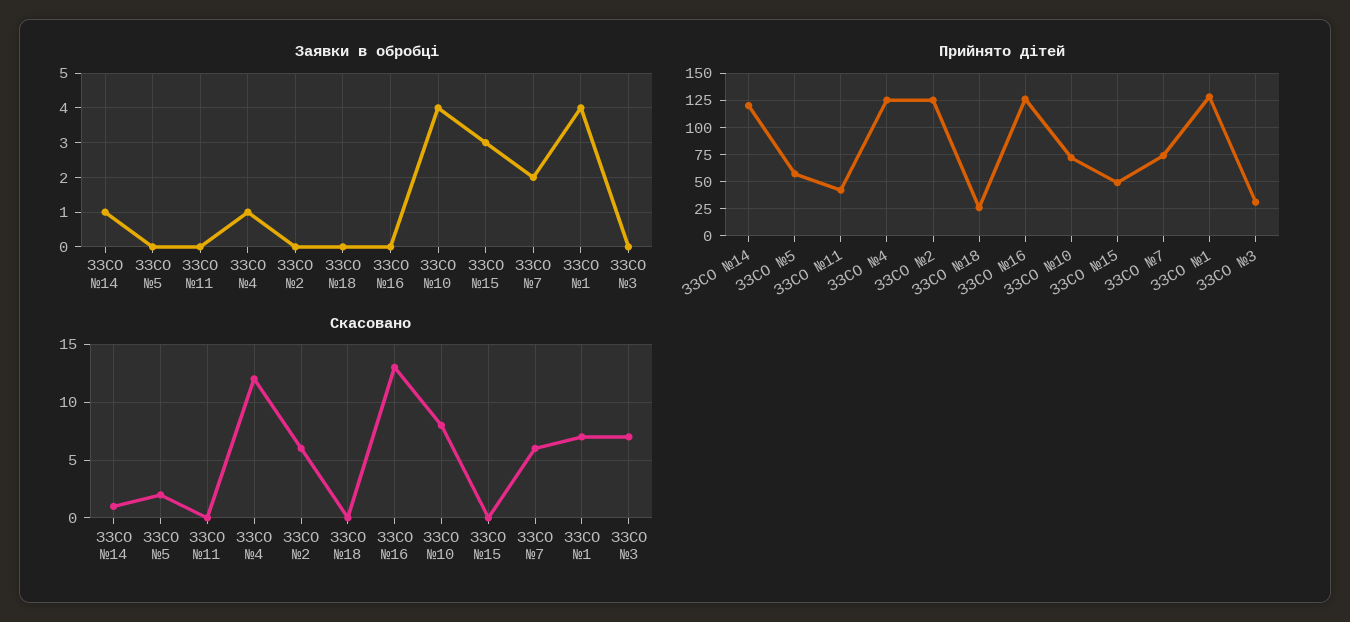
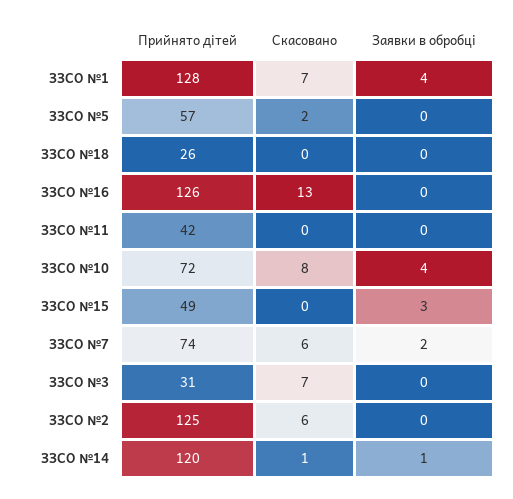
  {
    "Заявки в обробці": {
      "ЗЗСО №14": 1,
      "ЗЗСО №5": 0,
      "ЗЗСО №11": 0,
-     "ЗЗСО №4": 1,
      "ЗЗСО №2": 0,
      "ЗЗСО №18": 0,
      "ЗЗСО №16": 0,
      "ЗЗСО №10": 4,
      "ЗЗСО №15": 3,
      "ЗЗСО №7": 2,
      "ЗЗСО №1": 4,
      "ЗЗСО №3": 0
    },
    "Прийнято дітей": {
      "ЗЗСО №14": 120,
      "ЗЗСО №5": 57,
      "ЗЗСО №11": 42,
-     "ЗЗСО №4": 125,
      "ЗЗСО №2": 125,
      "ЗЗСО №18": 26,
      "ЗЗСО №16": 126,
      "ЗЗСО №10": 72,
      "ЗЗСО №15": 49,
      "ЗЗСО №7": 74,
      "ЗЗСО №1": 128,
      "ЗЗСО №3": 31
    },
    "Скасовано": {
      "ЗЗСО №14": 1,
      "ЗЗСО №5": 2,
      "ЗЗСО №11": 0,
-     "ЗЗСО №4": 12,
      "ЗЗСО №2": 6,
      "ЗЗСО №18": 0,
      "ЗЗСО №16": 13,
      "ЗЗСО №10": 8,
      "ЗЗСО №15": 0,
      "ЗЗСО №7": 6,
      "ЗЗСО №1": 7,
      "ЗЗСО №3": 7
    }
  }

